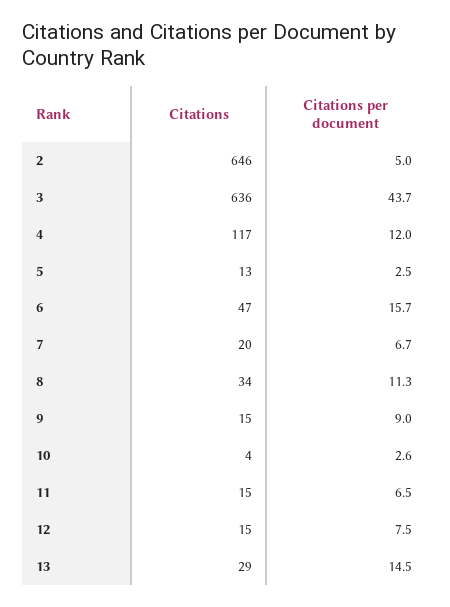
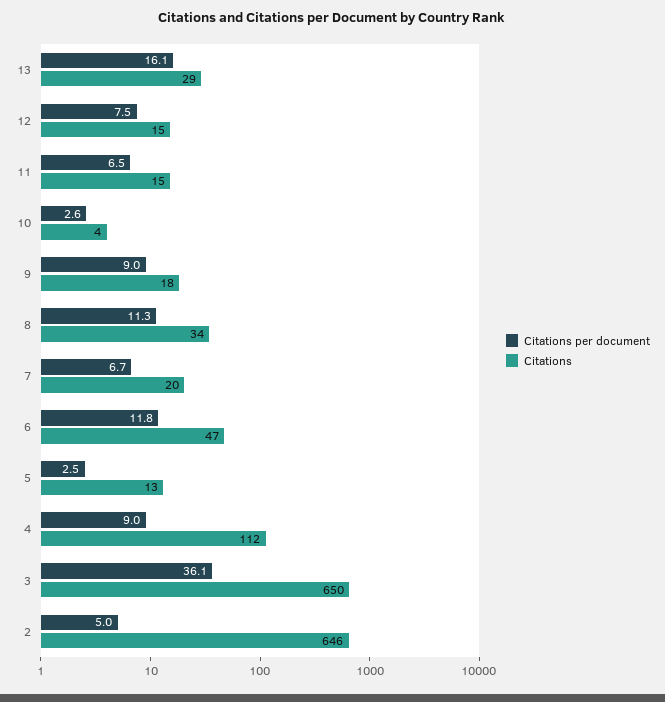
  {
    "Citations": {
      "2": 646,
-     "3": 636,
+     "3": 650,
-     "4": 117,
+     "4": 112,
      "5": 13,
      "6": 47,
      "7": 20,
      "8": 34,
-     "9": 15,
+     "9": 18,
      "10": 4,
      "11": 15,
      "12": 15,
      "13": 29
    },
    "Citations per document": {
      "2": 5,
-     "3": 43.7,
+     "3": 36.1,
-     "4": 12,
+     "4": 9,
      "5": 2.5,
-     "6": 15.7,
+     "6": 11.8,
      "7": 6.7,
      "8": 11.3,
      "9": 9,
      "10": 2.6,
      "11": 6.5,
      "12": 7.5,
-     "13": 14.5
+     "13": 16.1
    }
  }

